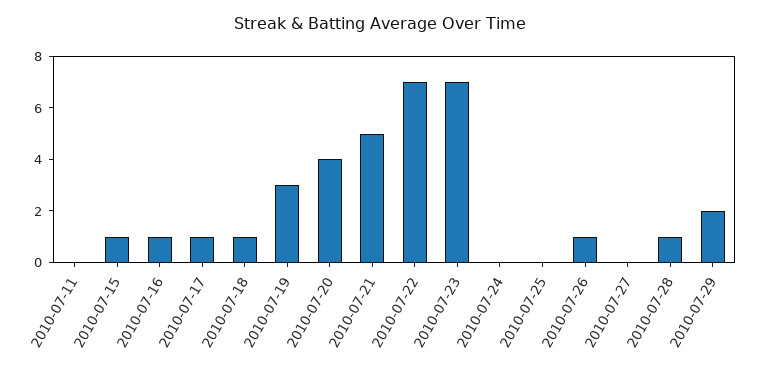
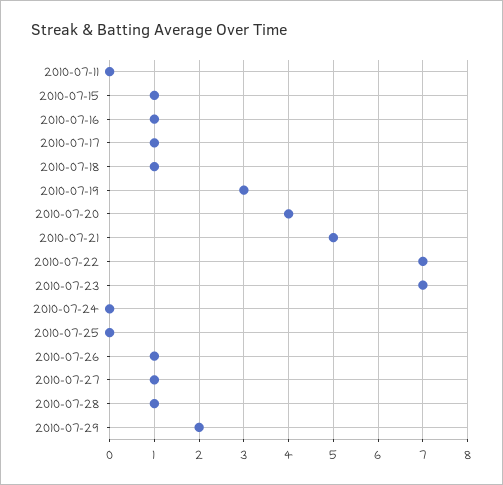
  {
    "2010-07-11": 0,
    "2010-07-15": 1,
    "2010-07-16": 1,
    "2010-07-17": 1,
    "2010-07-18": 1,
    "2010-07-19": 3,
    "2010-07-20": 4,
    "2010-07-21": 5,
    "2010-07-22": 7,
    "2010-07-23": 7,
    "2010-07-24": 0,
    "2010-07-25": 0,
    "2010-07-26": 1,
-   "2010-07-27": 0,
+   "2010-07-27": 1,
    "2010-07-28": 1,
    "2010-07-29": 2
  }

